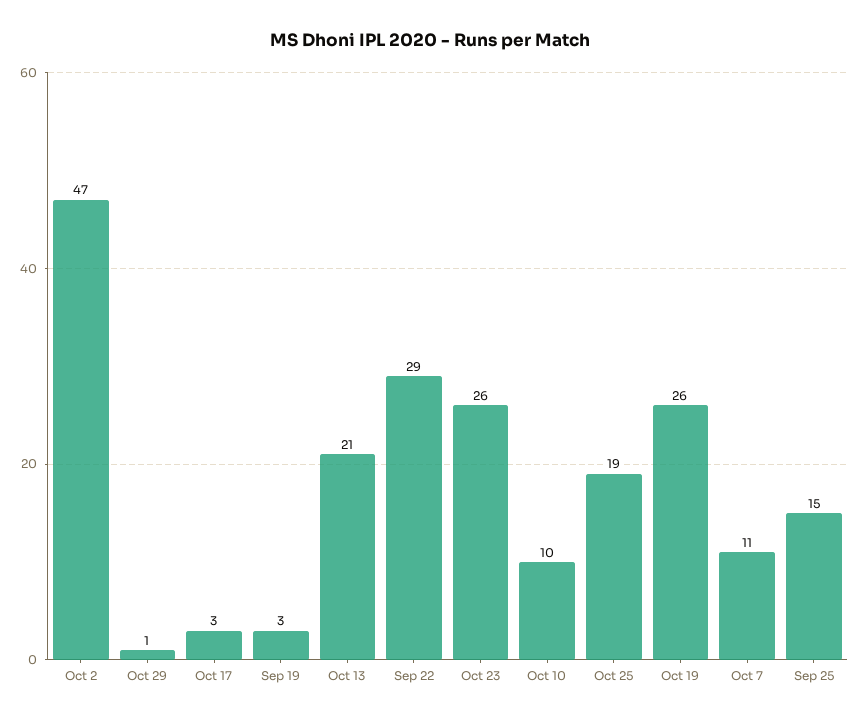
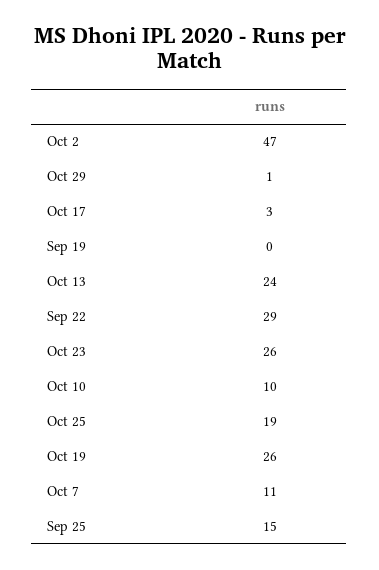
  {
    "Oct 2": 47,
    "Oct 29": 1,
    "Oct 17": 3,
-   "Sep 19": 3,
+   "Sep 19": 0,
-   "Oct 13": 21,
+   "Oct 13": 24,
    "Sep 22": 29,
    "Oct 23": 26,
    "Oct 10": 10,
    "Oct 25": 19,
    "Oct 19": 26,
    "Oct 7": 11,
    "Sep 25": 15
  }

